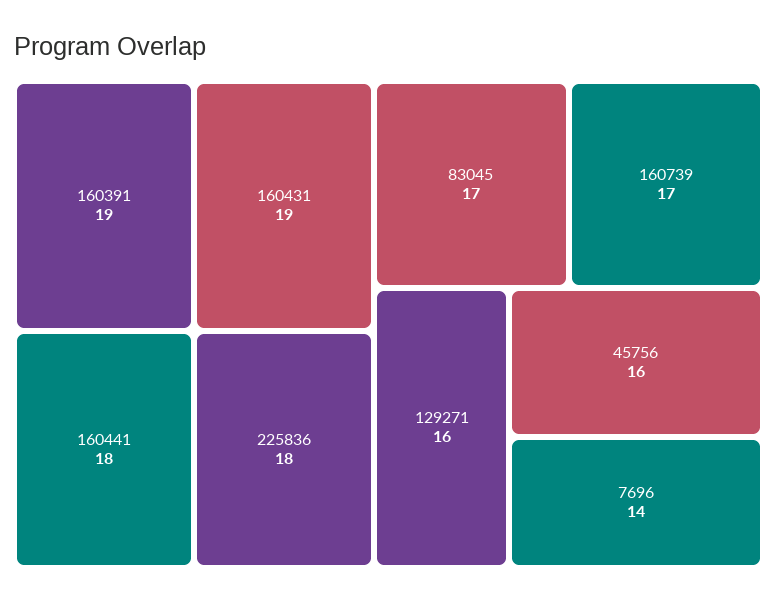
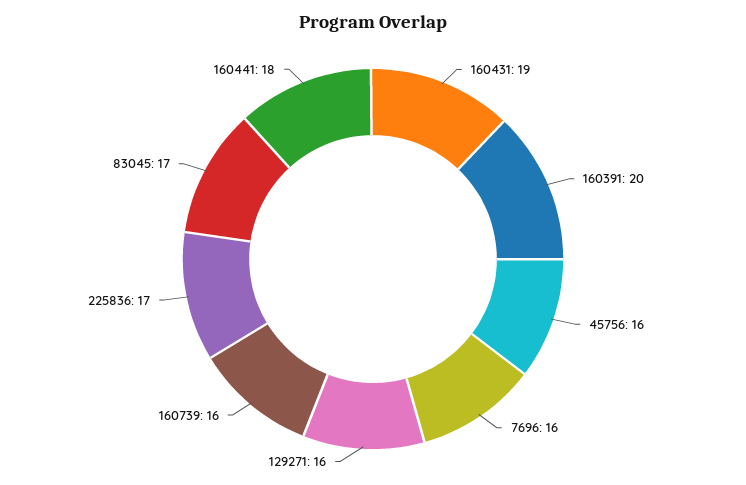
  {
-   "160391": 19,
+   "160391": 20,
    "160431": 19,
    "160441": 18,
-   "225836": 18,
+   "225836": 17,
    "83045": 17,
-   "160739": 17,
+   "160739": 16,
    "129271": 16,
    "45756": 16,
-   "7696": 14
+   "7696": 16
  }

